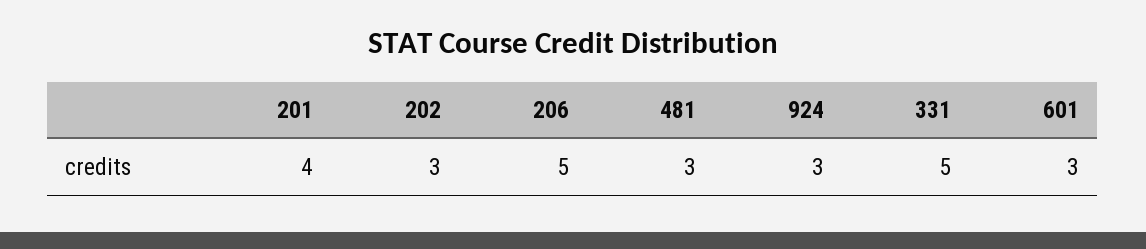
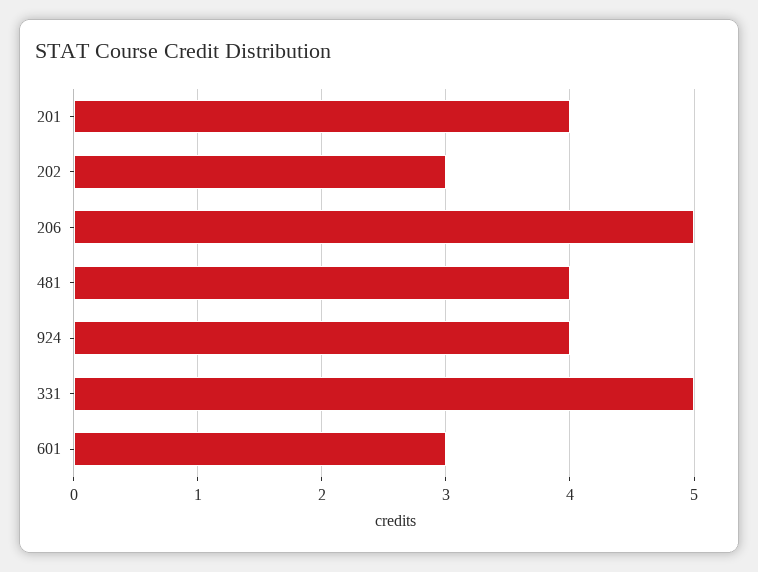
  {
    "201": 4,
    "202": 3,
    "206": 5,
-   "481": 3,
+   "481": 4,
-   "924": 3,
+   "924": 4,
    "331": 5,
    "601": 3
  }

